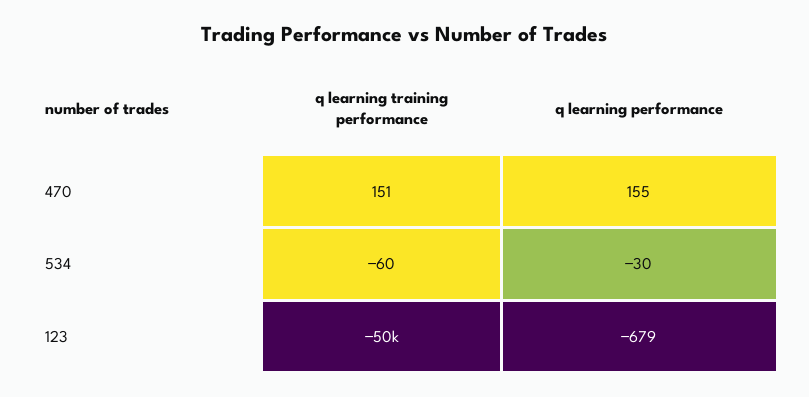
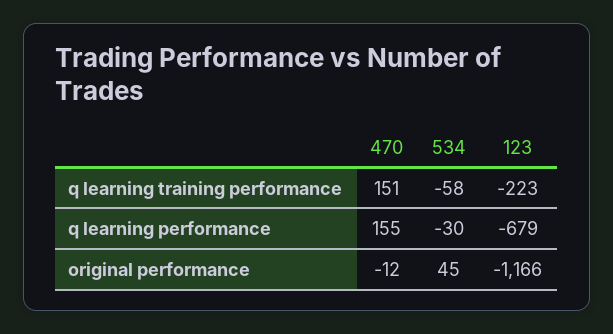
  {
    "q learning training performance": {
      "470": 151,
-     "534": -60,
+     "534": -58,
-     "123": -50000
+     "123": -223
    },
    "q learning performance": {
      "470": 155,
      "534": -30,
      "123": -679
-   }
+   },
+   "original performance": {
+     "470": -12,
+     "534": 45,
+     "123": -1166
+   }
  }

